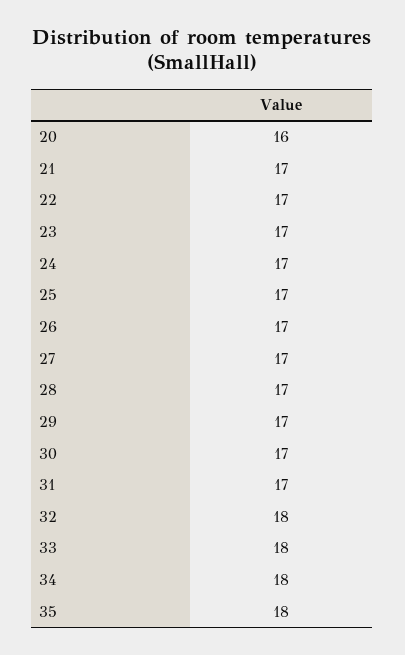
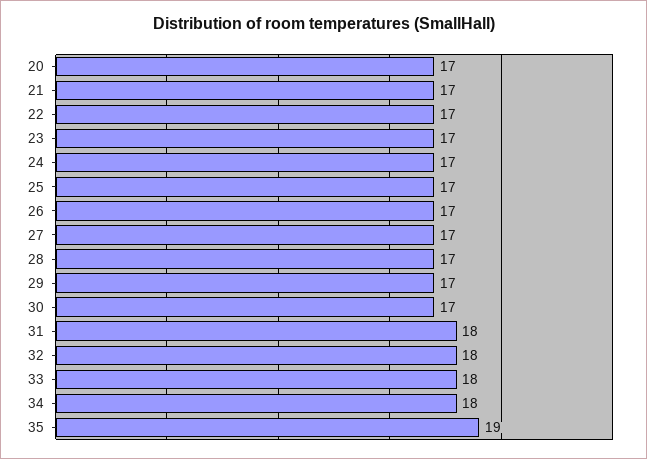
  {
-   "20": 16,
+   "20": 17,
    "21": 17,
    "22": 17,
    "23": 17,
    "24": 17,
    "25": 17,
    "26": 17,
    "27": 17,
    "28": 17,
    "29": 17,
    "30": 17,
-   "31": 17,
+   "31": 18,
    "32": 18,
    "33": 18,
    "34": 18,
-   "35": 18
+   "35": 19
  }

